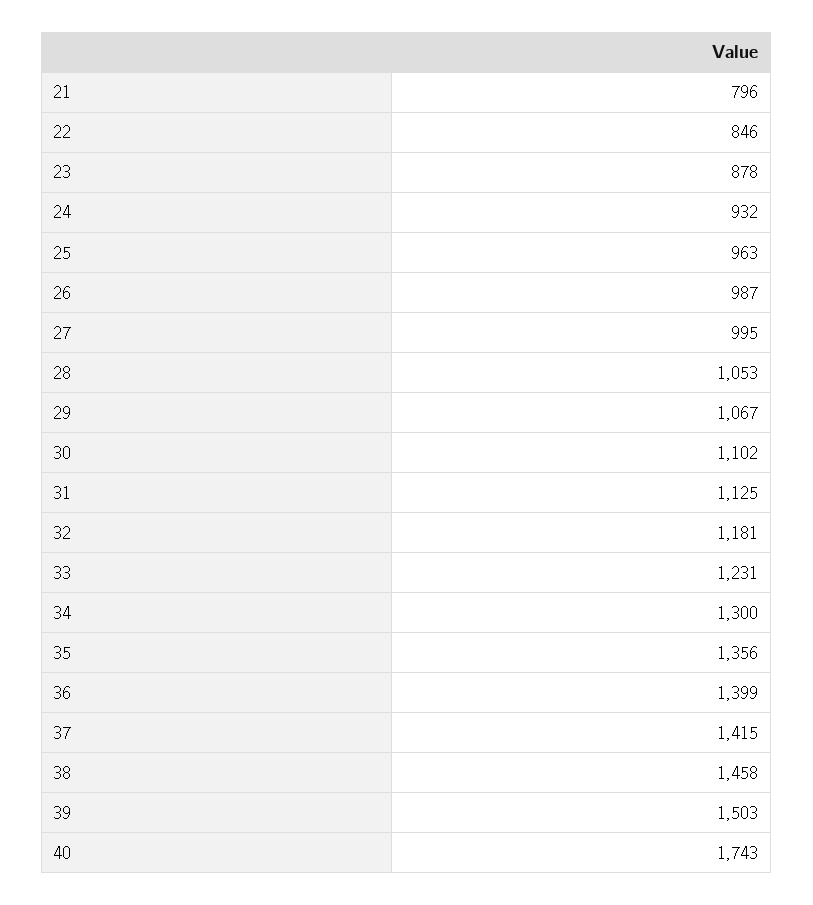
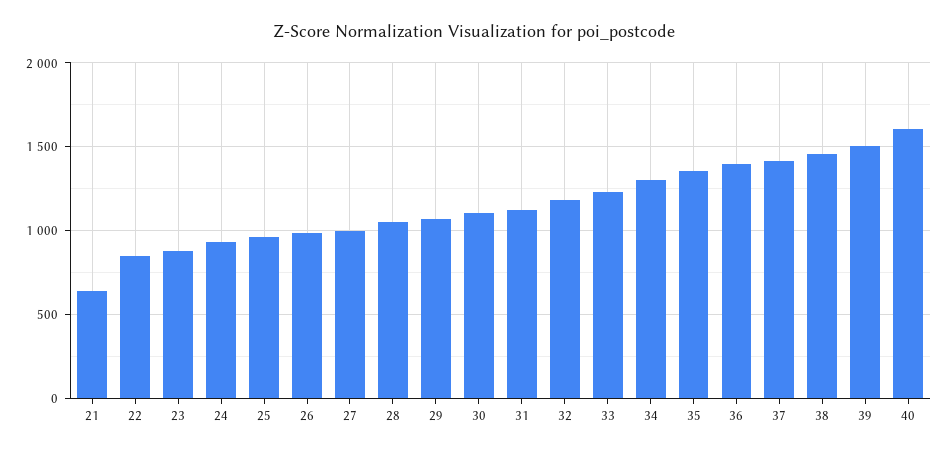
  {
-   "21": 796,
+   "21": 650,
    "22": 846,
    "23": 878,
    "24": 932,
    "25": 963,
    "26": 987,
    "27": 995,
    "28": 1053,
    "29": 1067,
    "30": 1102,
    "31": 1125,
    "32": 1181,
    "33": 1231,
    "34": 1300,
    "35": 1356,
    "36": 1399,
    "37": 1415,
    "38": 1458,
    "39": 1503,
-   "40": 1743
+   "40": 1600
  }

